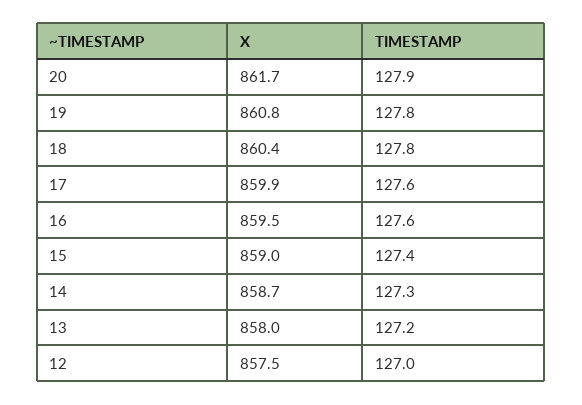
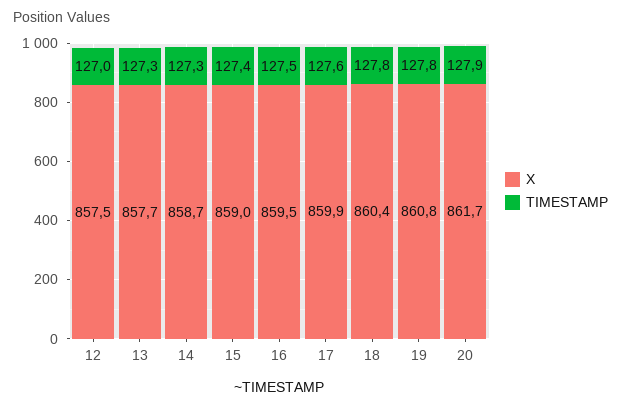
  {
    "X": {
      "20": 861.7,
      "19": 860.8,
      "18": 860.4,
      "17": 859.9,
      "16": 859.5,
      "15": 859,
      "14": 858.7,
-     "13": 858,
+     "13": 857.7,
      "12": 857.5
    },
    "TIMESTAMP": {
      "20": 127.9,
      "19": 127.8,
      "18": 127.8,
      "17": 127.6,
-     "16": 127.6,
+     "16": 127.5,
      "15": 127.4,
      "14": 127.3,
-     "13": 127.2,
+     "13": 127.3,
      "12": 127
    }
  }

